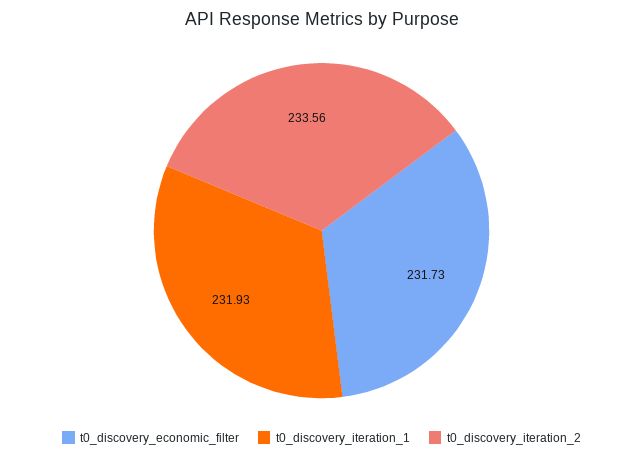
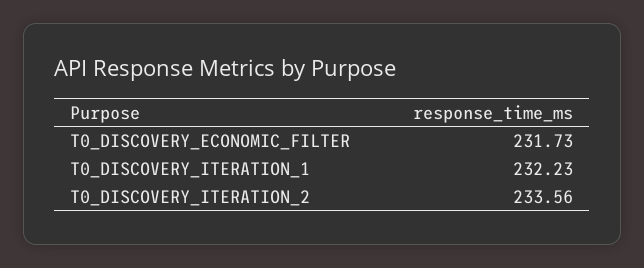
  {
    "t0_discovery_economic_filter": 231.73,
-   "t0_discovery_iteration_1": 231.93,
+   "t0_discovery_iteration_1": 232.23,
    "t0_discovery_iteration_2": 233.56
  }

